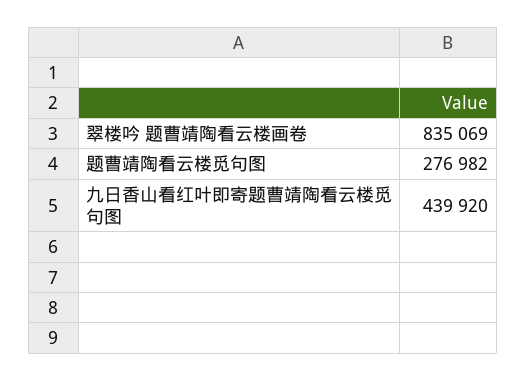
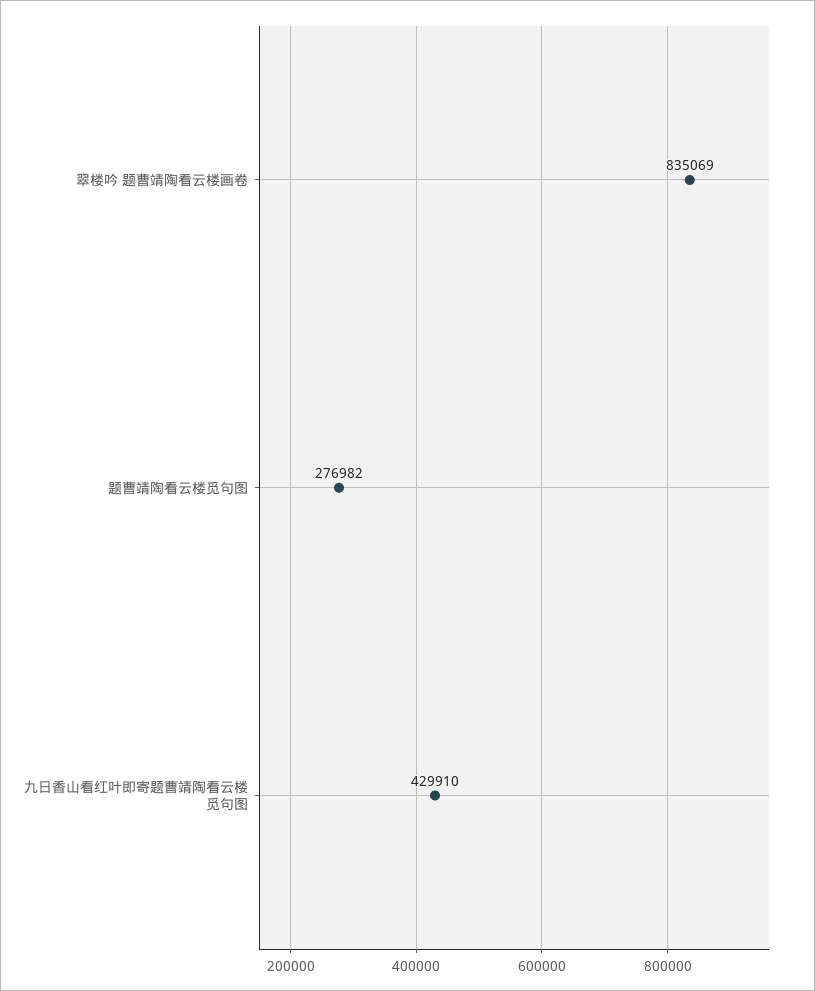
  {
    "翠楼吟 题曹靖陶看云楼画卷": 835069,
    "题曹靖陶看云楼觅句图": 276982,
-   "九日香山看红叶即寄题曹靖陶看云楼觅句图": 439920
+   "九日香山看红叶即寄题曹靖陶看云楼觅句图": 429910
  }

